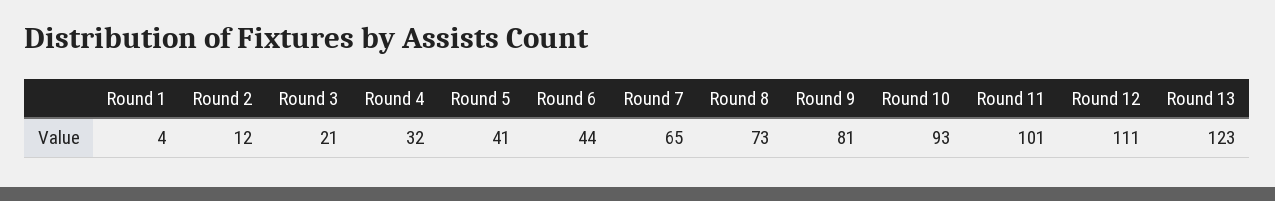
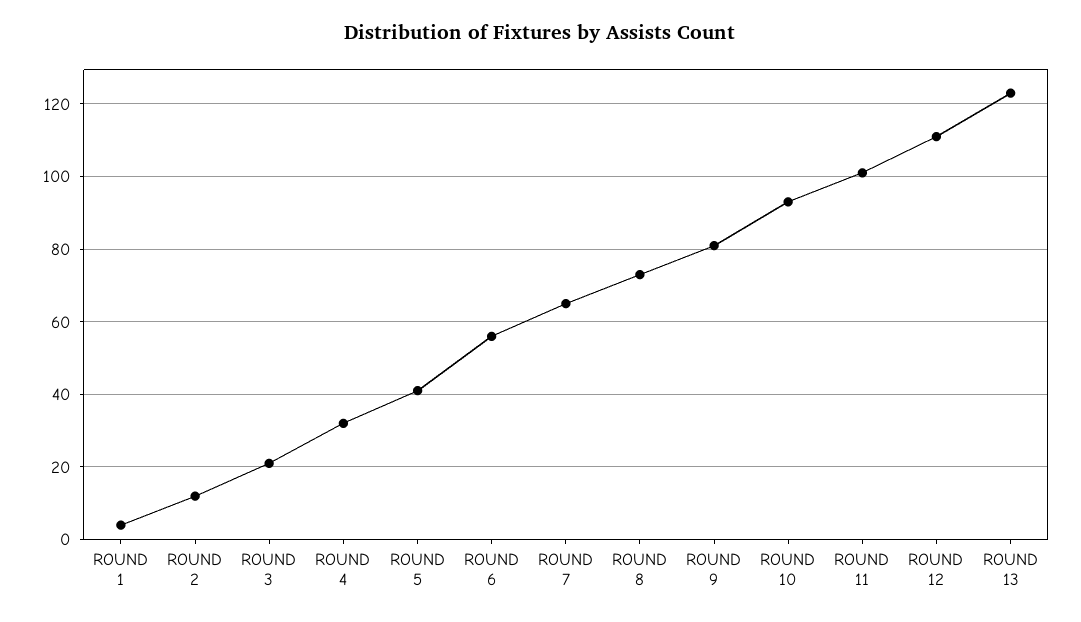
  {
    "Round 1": 4,
    "Round 2": 12,
    "Round 3": 21,
    "Round 4": 32,
    "Round 5": 41,
-   "Round 6": 44,
+   "Round 6": 55,
    "Round 7": 65,
    "Round 8": 73,
    "Round 9": 81,
    "Round 10": 93,
    "Round 11": 101,
    "Round 12": 111,
    "Round 13": 123
  }

